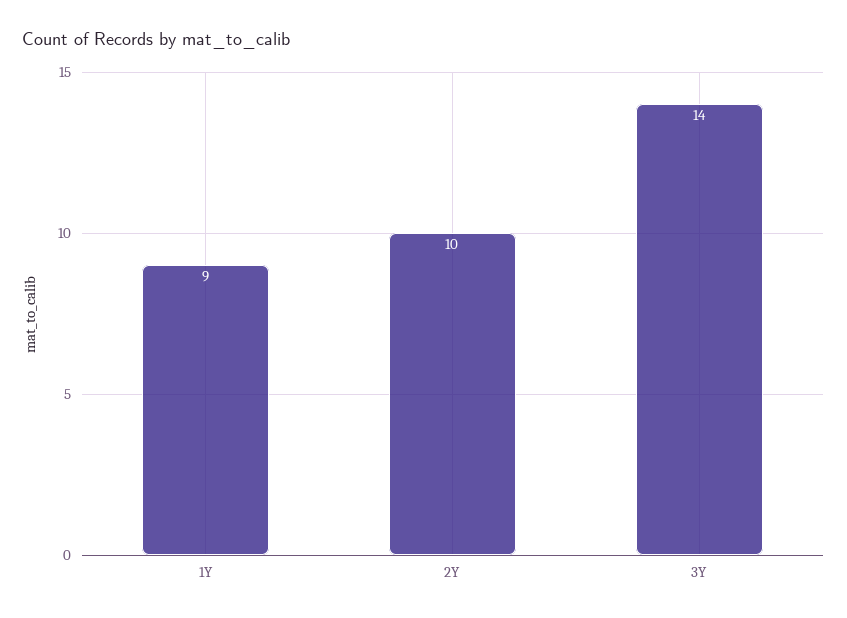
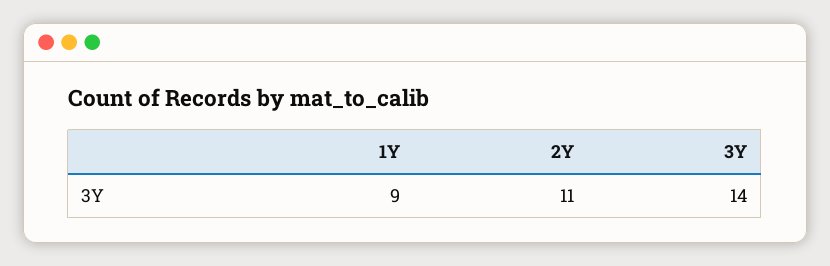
  {
    "1Y": 9,
-   "2Y": 10,
+   "2Y": 11,
    "3Y": 14
  }

